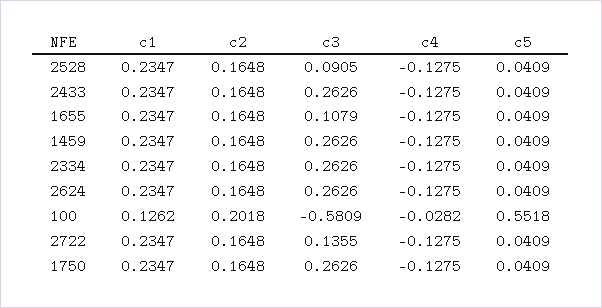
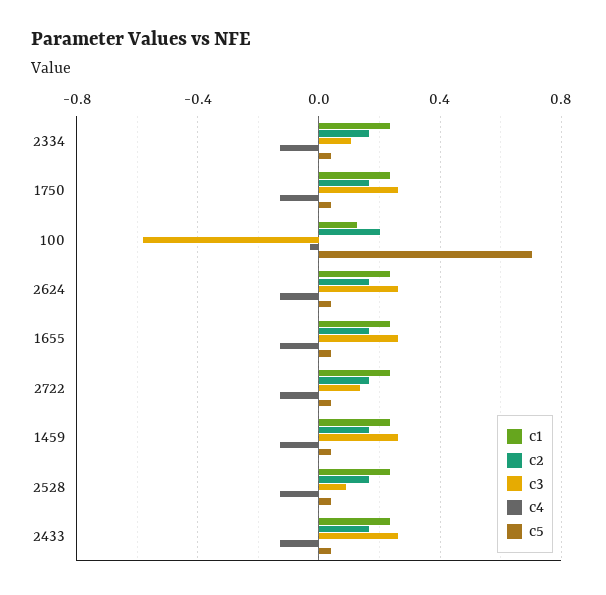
  {
    "c1": {
      "2528": 0.2347,
      "2433": 0.2347,
      "1655": 0.2347,
      "1459": 0.2347,
      "2334": 0.2347,
      "2624": 0.2347,
      "100": 0.1262,
      "2722": 0.2347,
      "1750": 0.2347
    },
    "c2": {
      "2528": 0.1648,
      "2433": 0.1648,
      "1655": 0.1648,
      "1459": 0.1648,
      "2334": 0.1648,
      "2624": 0.1648,
      "100": 0.2018,
      "2722": 0.1648,
      "1750": 0.1648
    },
    "c3": {
      "2528": 0.0905,
      "2433": 0.2626,
-     "1655": 0.1079,
+     "1655": 0.25,
      "1459": 0.2626,
-     "2334": 0.2626,
+     "2334": 0.1,
      "2624": 0.2626,
      "100": -0.5809,
      "2722": 0.1355,
      "1750": 0.2626
    },
    "c4": {
      "2528": -0.1275,
      "2433": -0.1275,
      "1655": -0.1275,
      "1459": -0.1275,
      "2334": -0.1275,
      "2624": -0.1275,
      "100": -0.0282,
      "2722": -0.1275,
      "1750": -0.1275
    },
    "c5": {
      "2528": 0.0409,
      "2433": 0.0409,
      "1655": 0.0409,
      "1459": 0.0409,
      "2334": 0.0409,
      "2624": 0.0409,
-     "100": 0.5518,
+     "100": 0.7,
      "2722": 0.0409,
      "1750": 0.0409
    }
  }

